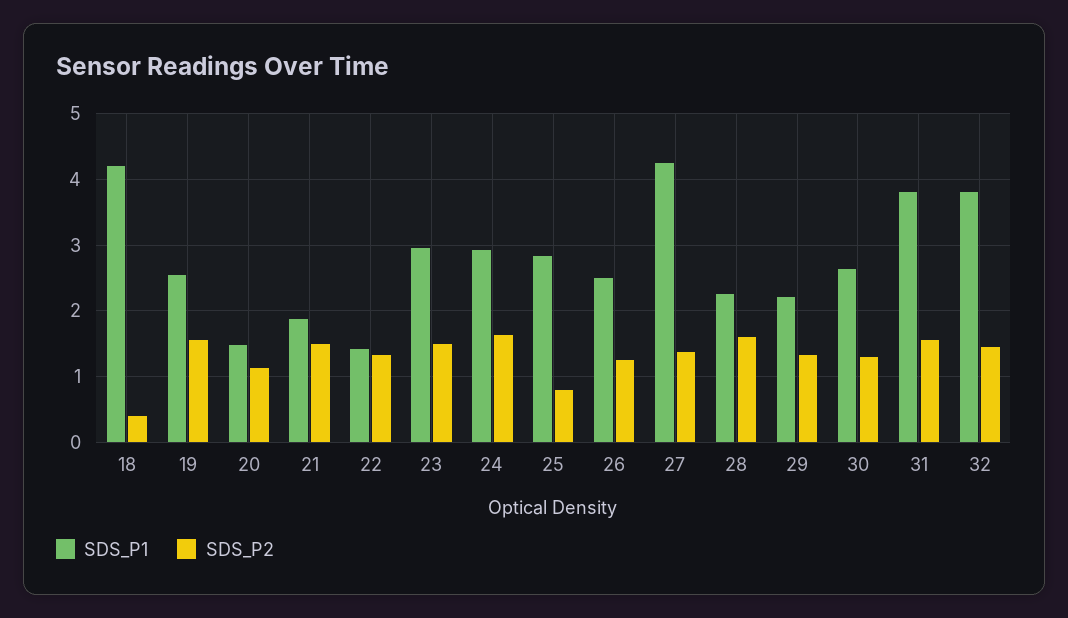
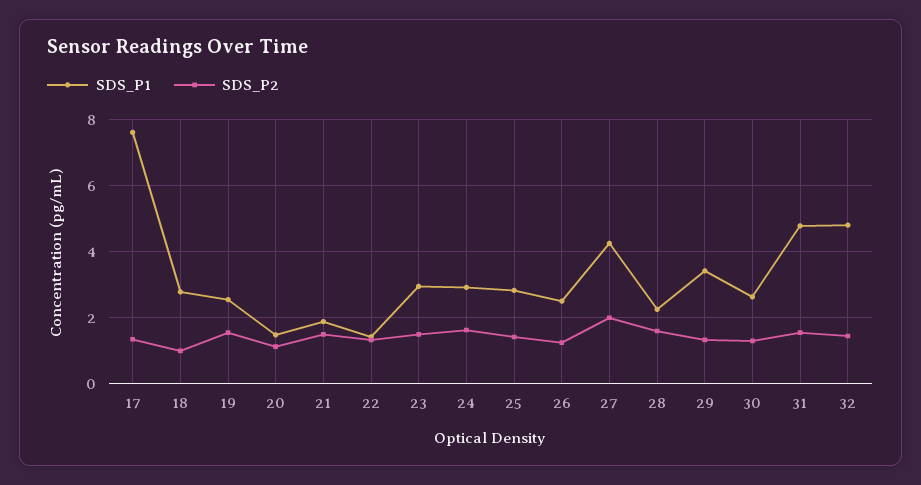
  {
    "SDS_P1": {
-     "18": 4.2,
+     "18": 2.8,
      "19": 2.6,
      "20": 1.5,
      "21": 1.9,
      "22": 1.4,
      "23": 3,
      "24": 2.9,
      "25": 2.8,
      "26": 2.5,
      "27": 4.3,
      "28": 2.3,
-     "29": 2.2,
+     "29": 3.4,
      "30": 2.6,
-     "31": 3.8,
+     "31": 4.8,
-     "32": 3.8
+     "32": 4.8,
+     "17": 7.6
    },
    "SDS_P2": {
-     "18": 0.4,
+     "18": 1,
      "19": 1.6,
      "20": 1.1,
      "21": 1.5,
      "22": 1.3,
      "23": 1.5,
      "24": 1.6,
-     "25": 0.8,
+     "25": 1.4,
      "26": 1.3,
-     "27": 1.4,
+     "27": 2,
      "28": 1.6,
      "29": 1.3,
      "30": 1.3,
      "31": 1.6,
-     "32": 1.5
+     "32": 1.5,
+     "17": 1.4
    }
  }

